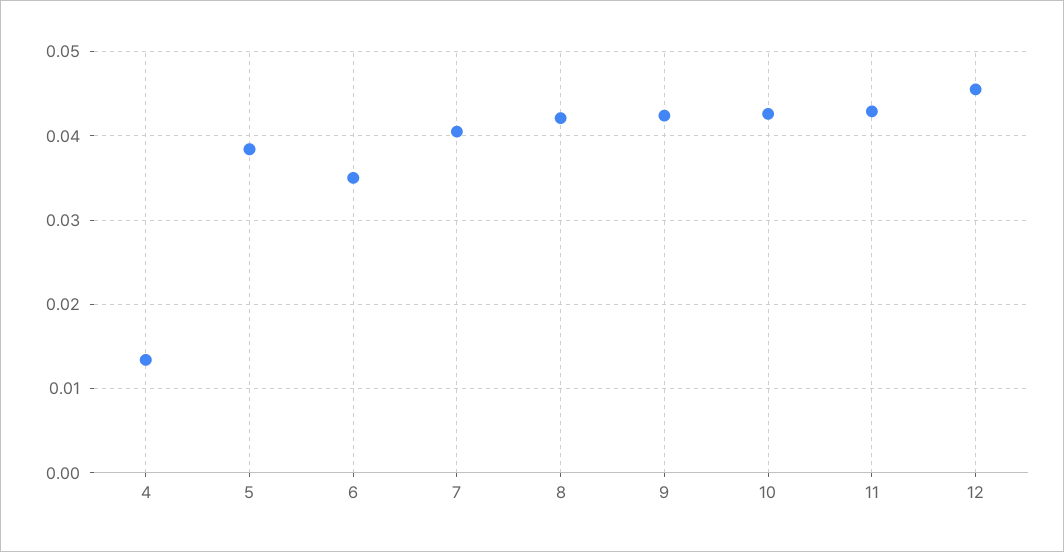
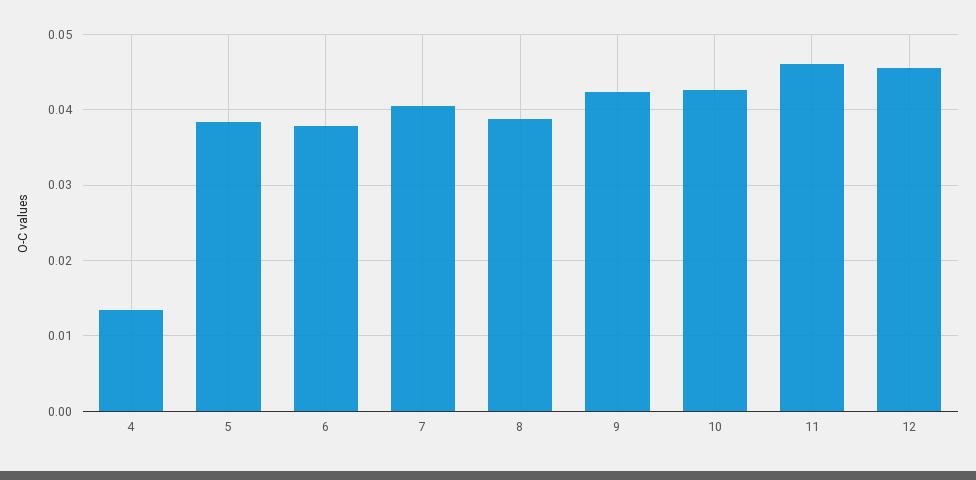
  {
    "4": 0.013,
    "5": 0.038,
-   "6": 0.035,
+   "6": 0.038,
    "7": 0.041,
-   "8": 0.042,
+   "8": 0.039,
    "9": 0.042,
    "10": 0.043,
-   "11": 0.043,
+   "11": 0.046,
    "12": 0.046
  }

